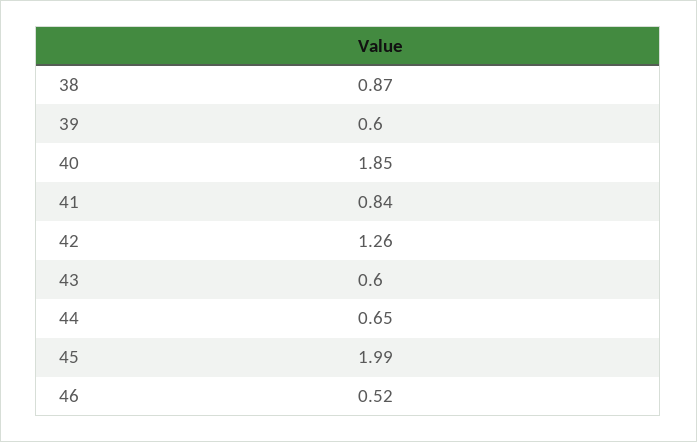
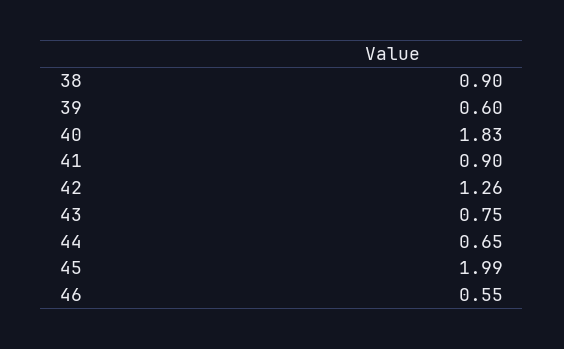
  {
-   "38": 0.87,
+   "38": 0.9,
    "39": 0.6,
-   "40": 1.85,
+   "40": 1.83,
-   "41": 0.84,
+   "41": 0.9,
    "42": 1.26,
-   "43": 0.6,
+   "43": 0.75,
    "44": 0.65,
    "45": 1.99,
-   "46": 0.52
+   "46": 0.55
  }

